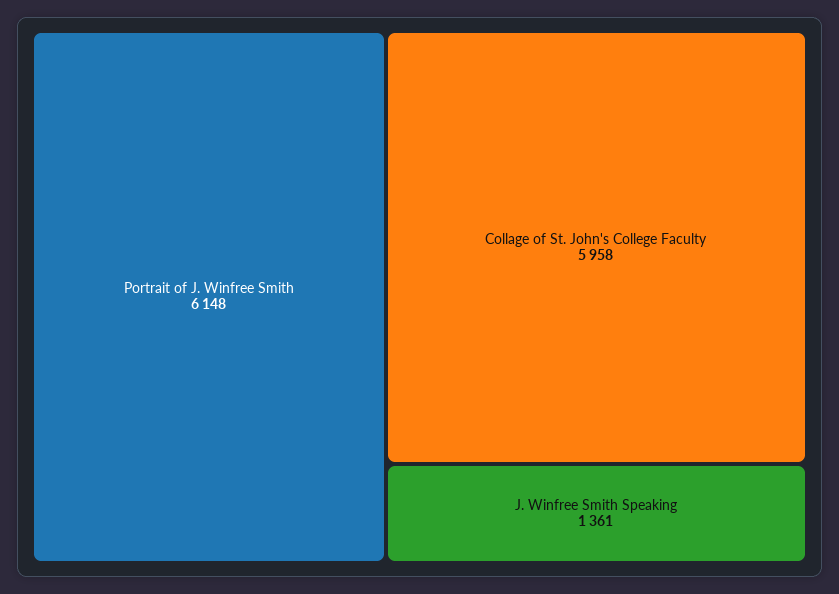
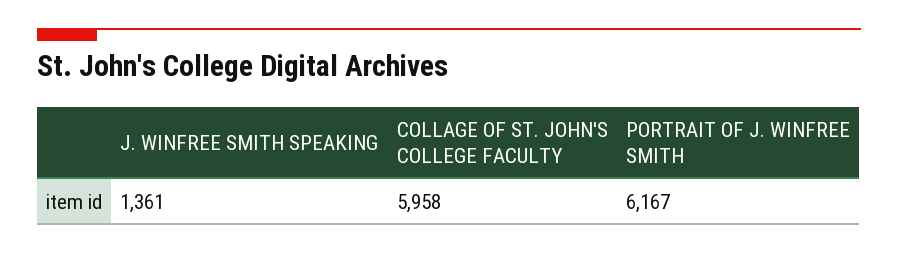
  {
-   "Portrait of J. Winfree Smith": 6148,
+   "Portrait of J. Winfree Smith": 6167,
    "Collage of St. John's College Faculty": 5958,
    "J. Winfree Smith Speaking": 1361
  }

